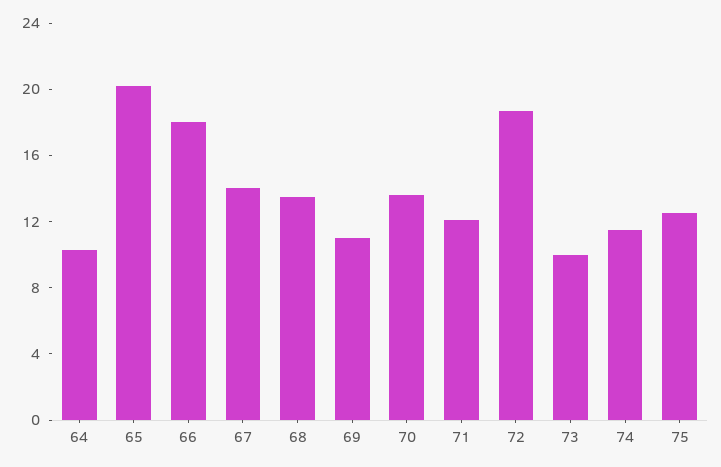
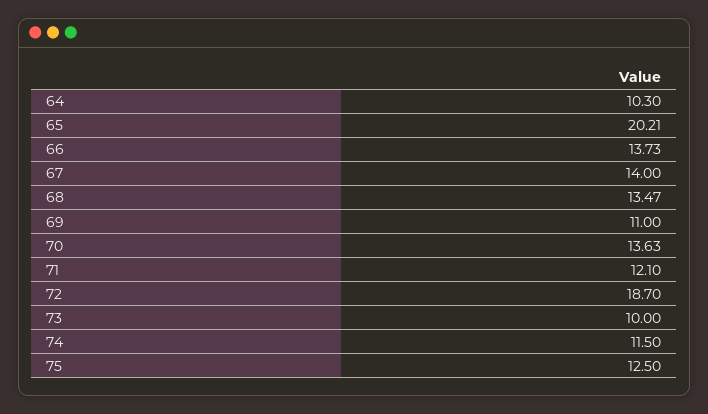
  {
    "64": 10.3,
    "65": 20.21,
-   "66": 18,
+   "66": 13.73,
    "67": 14,
    "68": 13.47,
    "69": 11,
    "70": 13.63,
    "71": 12.1,
    "72": 18.7,
    "73": 10,
    "74": 11.5,
    "75": 12.5
  }

